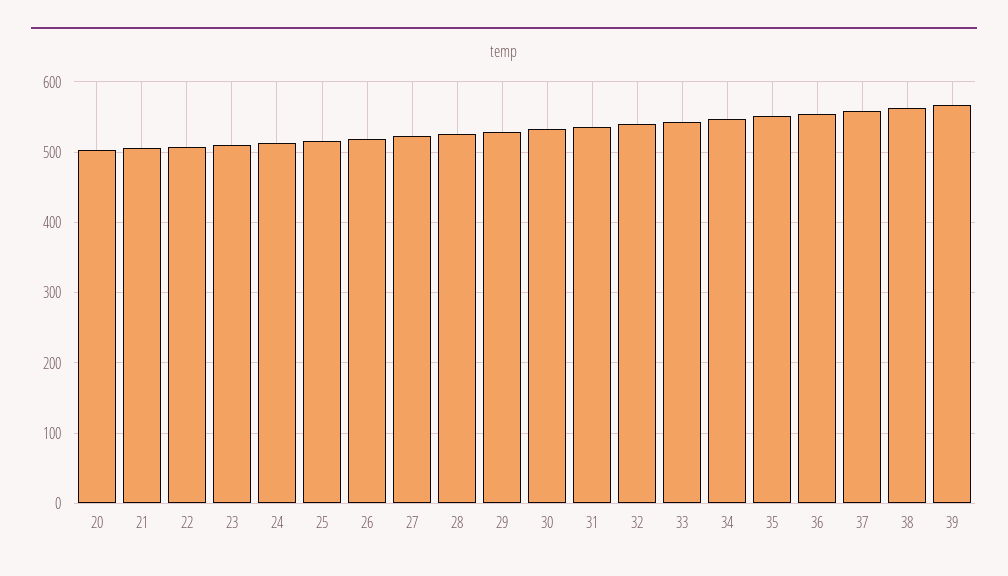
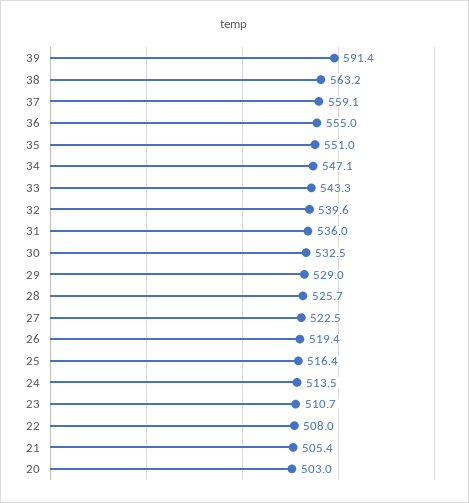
  {
    "20": 503,
    "21": 505.4,
    "22": 508,
    "23": 510.7,
    "24": 513.5,
    "25": 516.4,
    "26": 519.4,
    "27": 522.5,
    "28": 525.7,
    "29": 529,
    "30": 532.5,
    "31": 536,
    "32": 539.6,
    "33": 543.3,
    "34": 547.1,
    "35": 551,
    "36": 555,
    "37": 559.1,
    "38": 563.2,
-   "39": 570
+   "39": 591.4
  }

